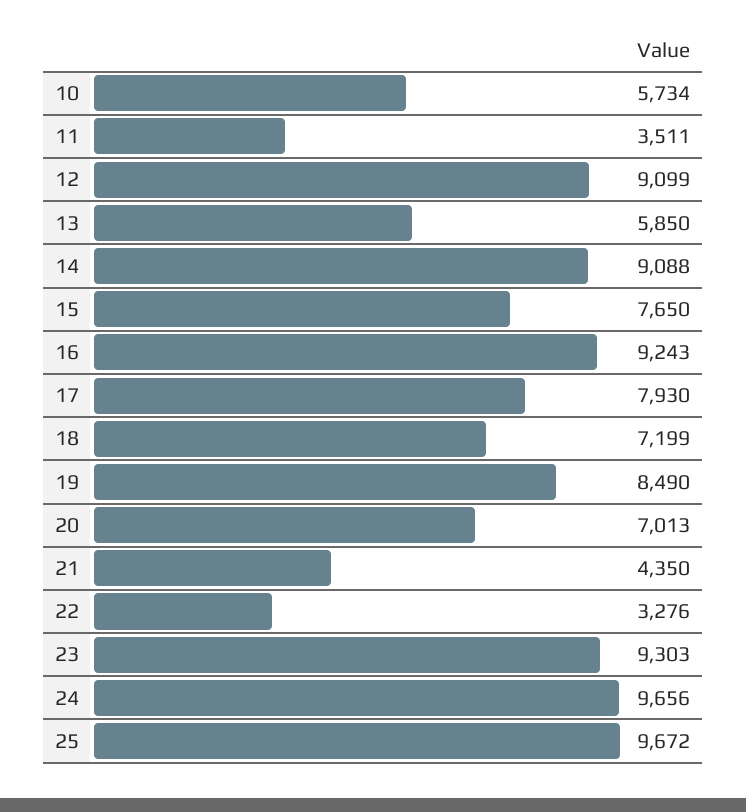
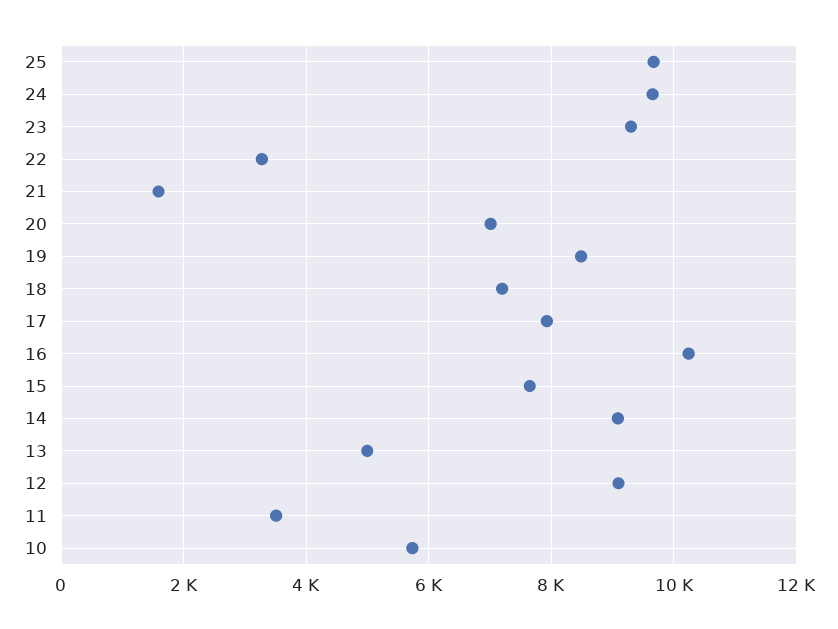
  {
    "10": 5734,
    "11": 3511,
    "12": 9099,
-   "13": 5850,
+   "13": 5000,
    "14": 9088,
    "15": 7650,
-   "16": 9243,
+   "16": 10200,
    "17": 7930,
    "18": 7199,
    "19": 8490,
    "20": 7013,
-   "21": 4350,
+   "21": 1600,
    "22": 3276,
    "23": 9303,
    "24": 9656,
    "25": 9672
  }

